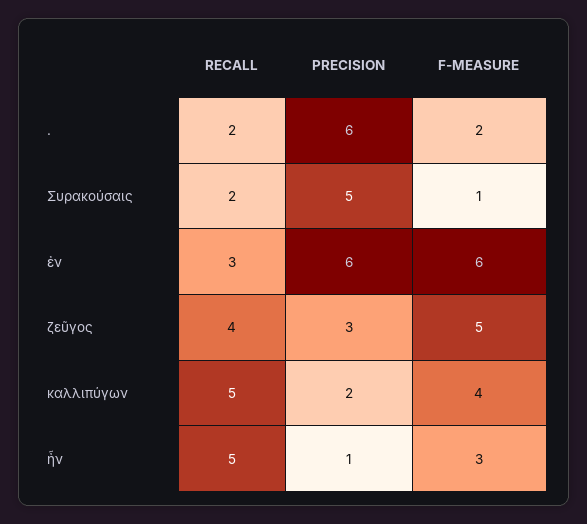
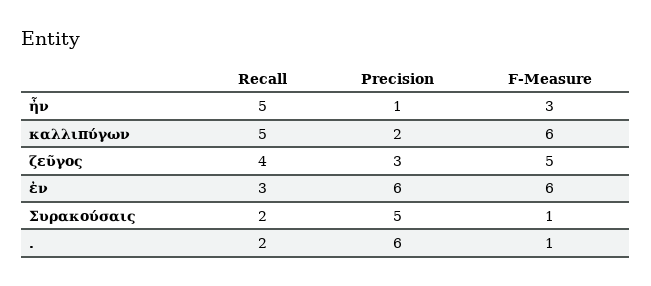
  {
    "RECALL": {
      ".": 2,
      "Συρακούσαις": 2,
      "ἐν": 3,
      "ζεῦγος": 4,
      "καλλιπύγων": 5,
      "ἦν": 5
    },
    "PRECISION": {
      ".": 6,
      "Συρακούσαις": 5,
      "ἐν": 6,
      "ζεῦγος": 3,
      "καλλιπύγων": 2,
      "ἦν": 1
    },
    "F-MEASURE": {
-     ".": 2,
+     ".": 1,
      "Συρακούσαις": 1,
      "ἐν": 6,
      "ζεῦγος": 5,
-     "καλλιπύγων": 4,
+     "καλλιπύγων": 6,
      "ἦν": 3
    }
  }

